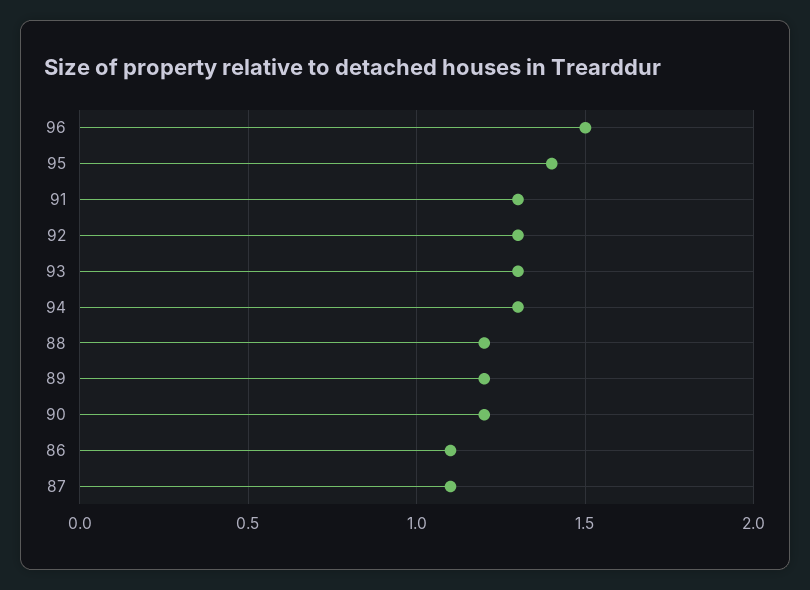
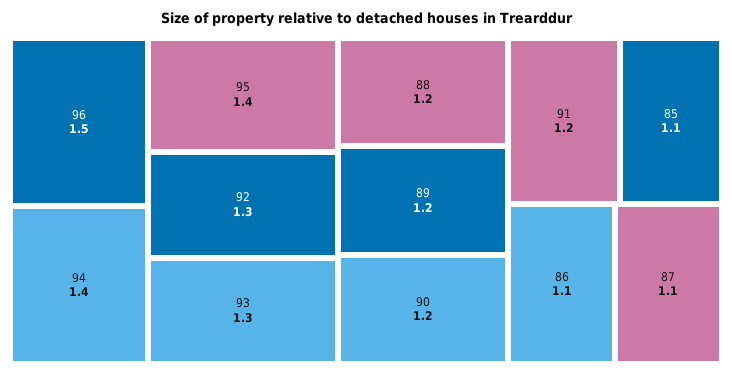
  {
    "96": 1.5,
    "95": 1.4,
-   "91": 1.3,
+   "91": 1.2,
    "92": 1.3,
    "93": 1.3,
-   "94": 1.3,
+   "94": 1.4,
    "88": 1.2,
    "89": 1.2,
    "90": 1.2,
    "86": 1.1,
-   "87": 1.1
+   "87": 1.1,
+   "85": 1.1
  }

